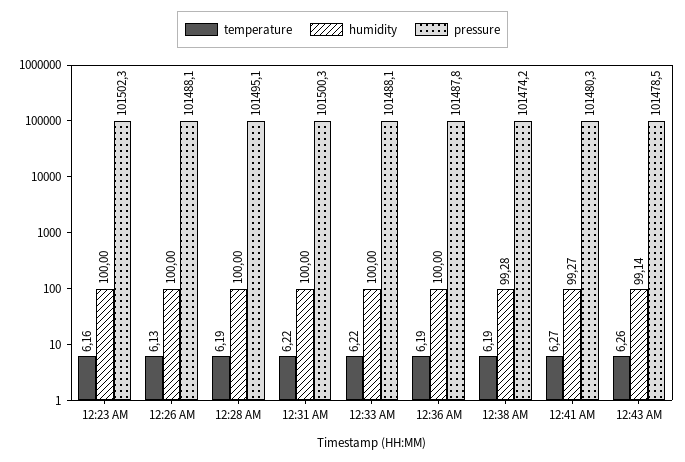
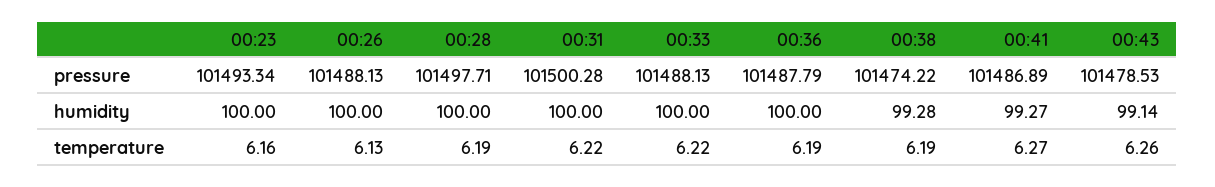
  {
    "temperature": {
      "12:23 AM": 6.16,
      "12:26 AM": 6.13,
      "12:28 AM": 6.19,
      "12:31 AM": 6.22,
      "12:33 AM": 6.22,
      "12:36 AM": 6.19,
      "12:38 AM": 6.19,
      "12:41 AM": 6.27,
      "12:43 AM": 6.26
    },
    "humidity": {
      "12:23 AM": 100,
      "12:26 AM": 100,
      "12:28 AM": 100,
      "12:31 AM": 100,
      "12:33 AM": 100,
      "12:36 AM": 100,
      "12:38 AM": 99.28,
      "12:41 AM": 99.27,
      "12:43 AM": 99.14
    },
    "pressure": {
-     "12:23 AM": 101502.3,
+     "12:23 AM": 101493.34,
      "12:26 AM": 101488.13,
-     "12:28 AM": 101495.1,
+     "12:28 AM": 101497.71,
      "12:31 AM": 101500.28,
      "12:33 AM": 101488.13,
      "12:36 AM": 101487.79,
      "12:38 AM": 101474.22,
-     "12:41 AM": 101480.3,
+     "12:41 AM": 101486.89,
      "12:43 AM": 101478.53
    }
  }

